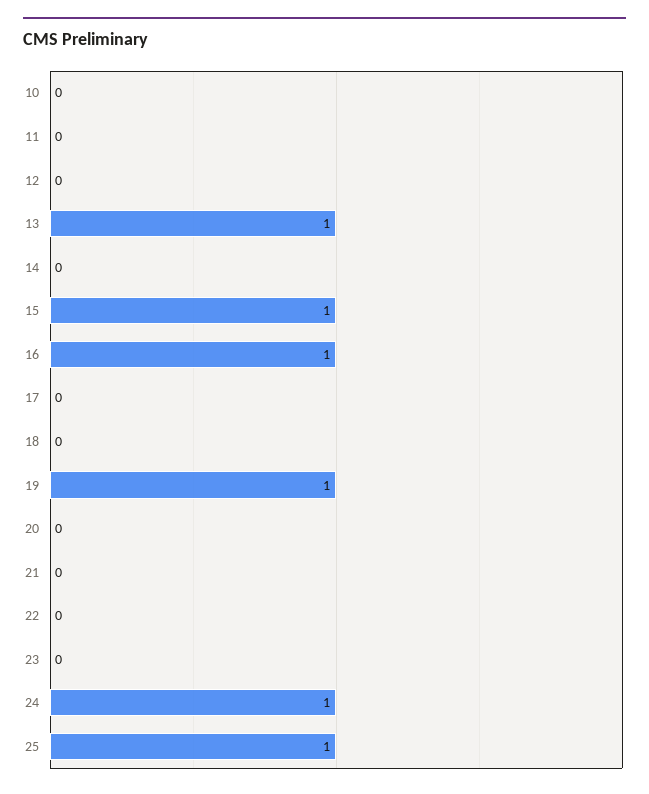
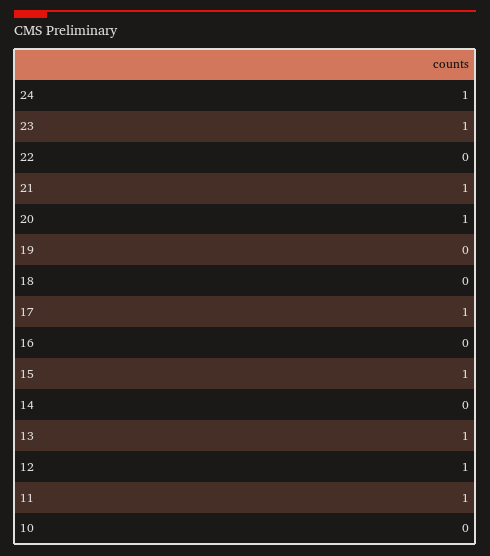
  {
    "10": 0,
-   "11": 0,
+   "11": 1,
-   "12": 0,
+   "12": 1,
    "13": 1,
    "14": 0,
    "15": 1,
-   "16": 1,
+   "16": 0,
-   "17": 0,
+   "17": 1,
    "18": 0,
-   "19": 1,
+   "19": 0,
-   "20": 0,
+   "20": 1,
-   "21": 0,
+   "21": 1,
    "22": 0,
-   "23": 0,
+   "23": 1,
-   "24": 1,
+   "24": 1
-   "25": 1
  }

